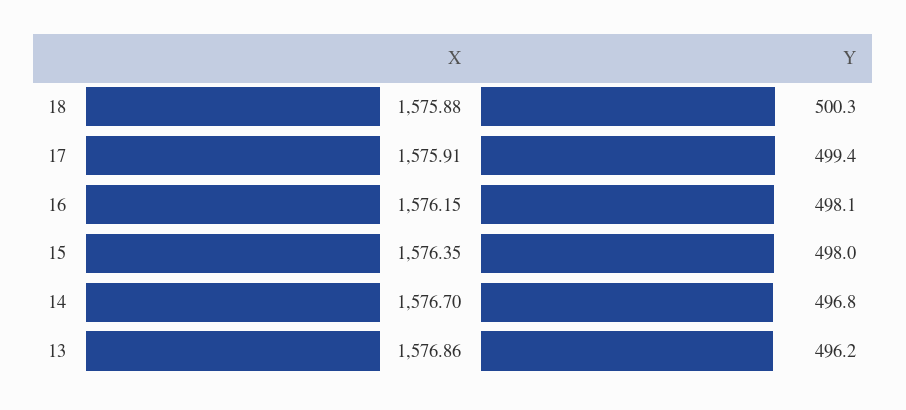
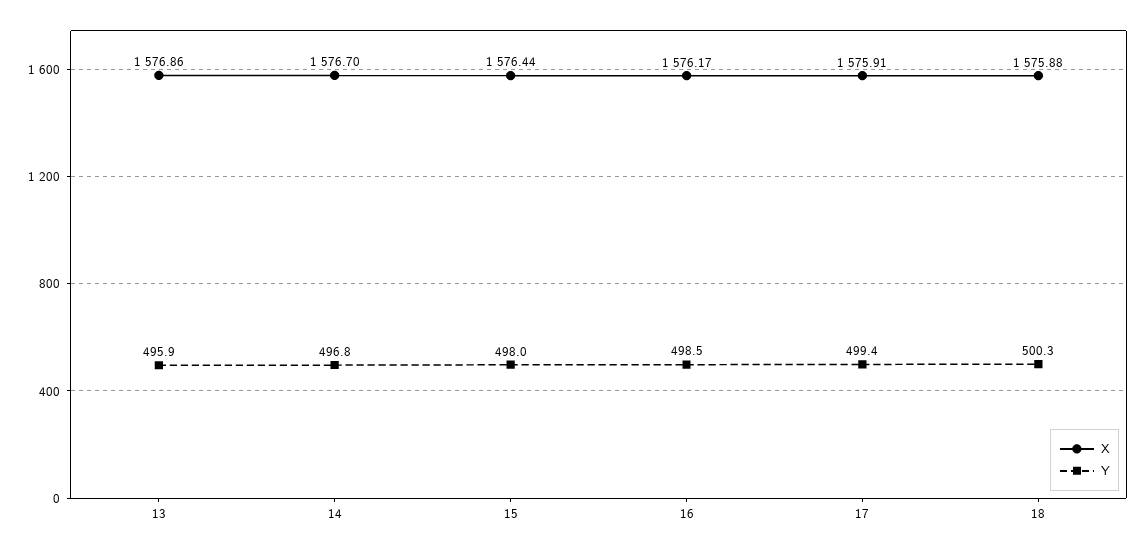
  {
    "X": {
      "18": 1575.88,
      "17": 1575.91,
-     "16": 1576.15,
+     "16": 1576.17,
-     "15": 1576.35,
+     "15": 1576.44,
      "14": 1576.7,
      "13": 1576.86
    },
    "Y": {
      "18": 500.3,
      "17": 499.4,
-     "16": 498.1,
+     "16": 498.5,
      "15": 498,
      "14": 496.8,
-     "13": 496.2
+     "13": 495.9
    }
  }

